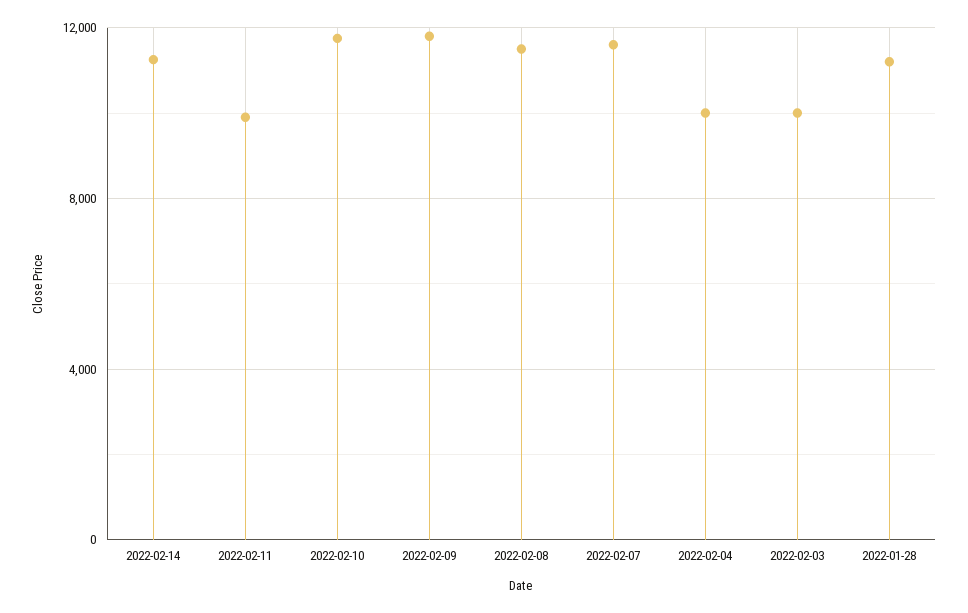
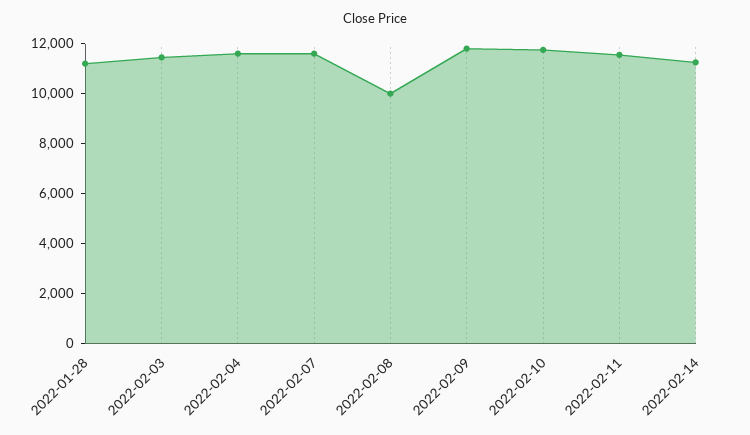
  {
    "2022-02-14": 11500,
-   "2022-02-11": 10000,
+   "2022-02-11": 11500,
    "2022-02-10": 12000,
    "2022-02-09": 12000,
-   "2022-02-08": 11500,
+   "2022-02-08": 10000,
    "2022-02-07": 11500,
-   "2022-02-04": 10000,
+   "2022-02-04": 11500,
-   "2022-02-03": 10000,
+   "2022-02-03": 11500,
    "2022-01-28": 11000
  }

